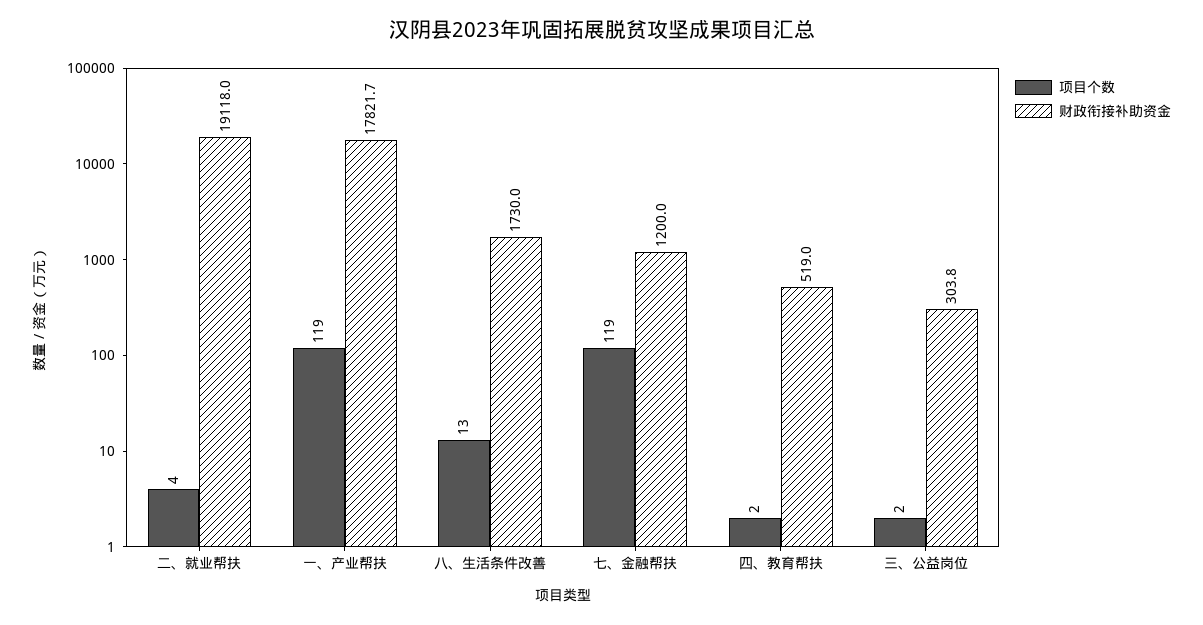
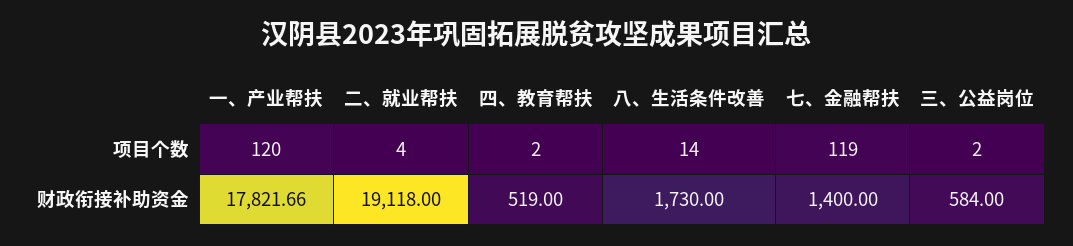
  {
    "项目个数": {
      "二、就业帮扶": 4,
-     "一、产业帮扶": 119,
+     "一、产业帮扶": 120,
-     "八、生活条件改善": 13,
+     "八、生活条件改善": 14,
      "七、金融帮扶": 119,
      "四、教育帮扶": 2,
      "三、公益岗位": 2
    },
    "财政衔接补助资金": {
      "二、就业帮扶": 19118,
      "一、产业帮扶": 17821.66,
      "八、生活条件改善": 1730,
-     "七、金融帮扶": 1200,
+     "七、金融帮扶": 1400,
      "四、教育帮扶": 519,
-     "三、公益岗位": 303.8
+     "三、公益岗位": 584
    }
  }

